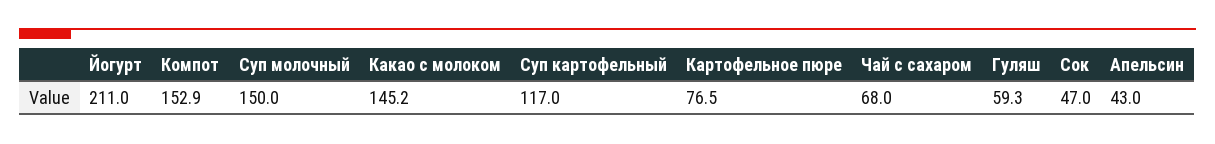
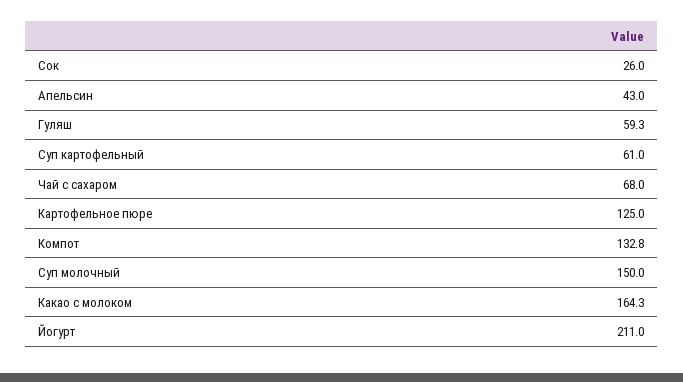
  {
    "Йогурт": 211,
-   "Компот": 152.9,
+   "Компот": 132.8,
    "Суп молочный": 150,
-   "Какао с молоком": 145.2,
+   "Какао с молоком": 164.3,
-   "Суп картофельный": 117,
+   "Суп картофельный": 61,
-   "Картофельное пюре": 76.5,
+   "Картофельное пюре": 125,
    "Чай с сахаром": 68,
    "Гуляш": 59.3,
-   "Сок": 47,
+   "Сок": 26,
    "Апельсин": 43
  }

